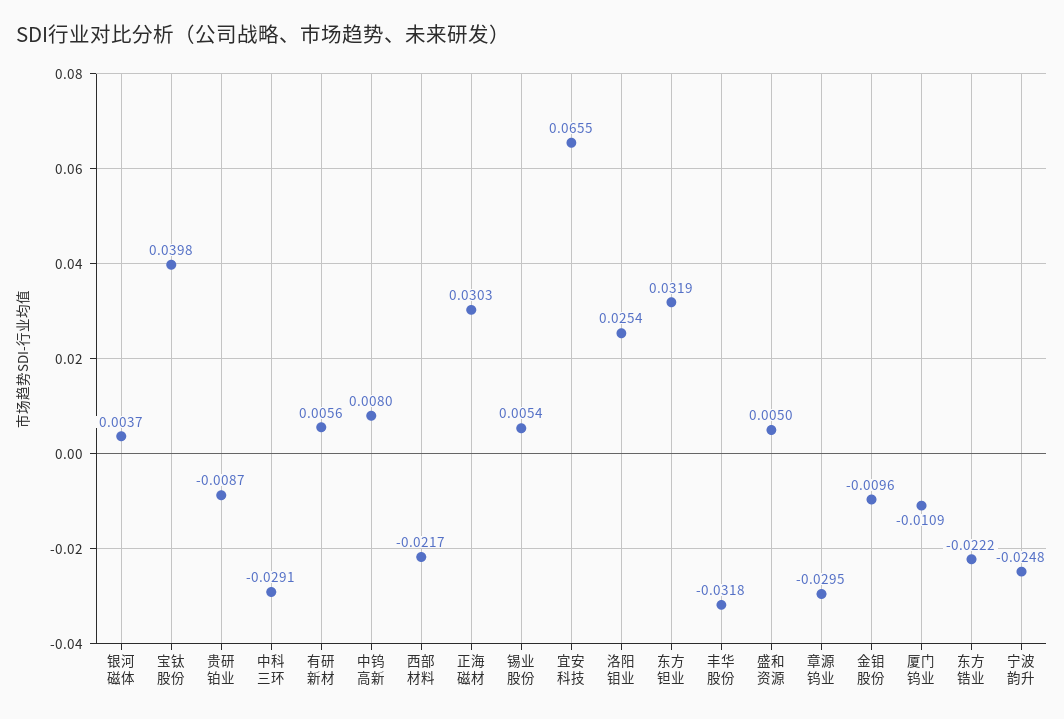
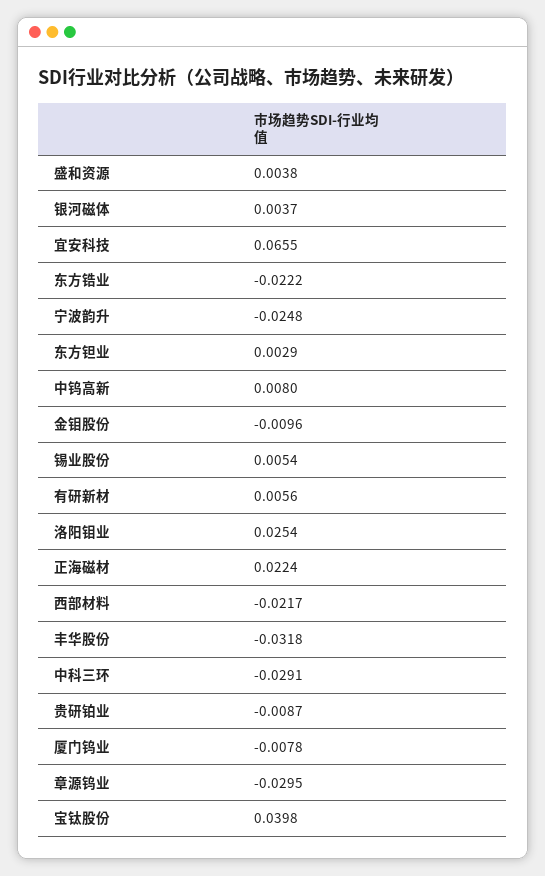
  {
    "银河磁体": 0.0037,
    "宝钛股份": 0.0398,
    "贵研铂业": -0.0087,
    "中科三环": -0.0291,
    "有研新材": 0.0056,
    "中钨高新": 0.008,
    "西部材料": -0.0217,
-   "正海磁材": 0.0303,
+   "正海磁材": 0.0224,
    "锡业股份": 0.0054,
    "宜安科技": 0.0655,
    "洛阳钼业": 0.0254,
-   "东方钽业": 0.0319,
+   "东方钽业": 0.0029,
    "丰华股份": -0.0318,
-   "盛和资源": 0.005,
+   "盛和资源": 0.0038,
    "章源钨业": -0.0295,
    "金钼股份": -0.0096,
-   "厦门钨业": -0.0109,
+   "厦门钨业": -0.0078,
    "东方锆业": -0.0222,
    "宁波韵升": -0.0248
  }

